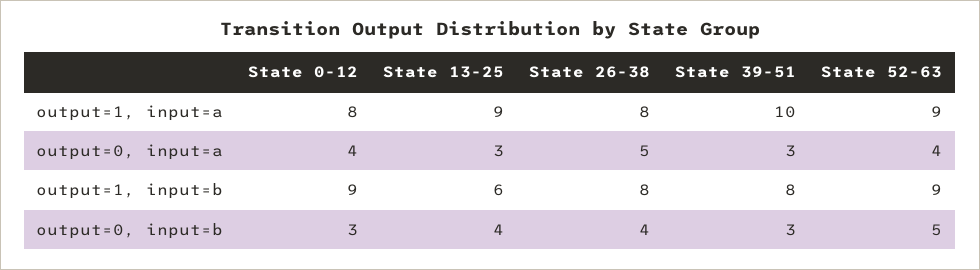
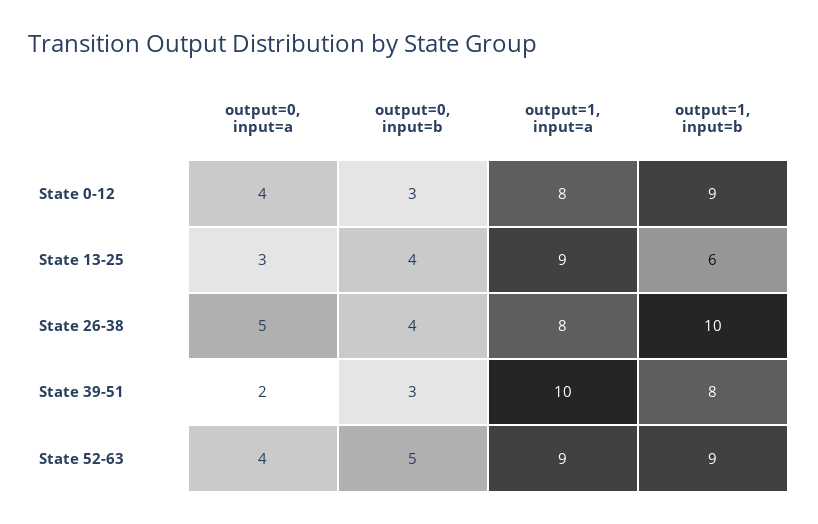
  {
    "State 0-12": {
      "output=1, input=a": 8,
      "output=0, input=a": 4,
      "output=1, input=b": 9,
      "output=0, input=b": 3
    },
    "State 13-25": {
      "output=1, input=a": 9,
      "output=0, input=a": 3,
      "output=1, input=b": 6,
      "output=0, input=b": 4
    },
    "State 26-38": {
      "output=1, input=a": 8,
      "output=0, input=a": 5,
-     "output=1, input=b": 8,
+     "output=1, input=b": 10,
      "output=0, input=b": 4
    },
    "State 39-51": {
      "output=1, input=a": 10,
-     "output=0, input=a": 3,
+     "output=0, input=a": 2,
      "output=1, input=b": 8,
      "output=0, input=b": 3
    },
    "State 52-63": {
      "output=1, input=a": 9,
      "output=0, input=a": 4,
      "output=1, input=b": 9,
      "output=0, input=b": 5
    }
  }

